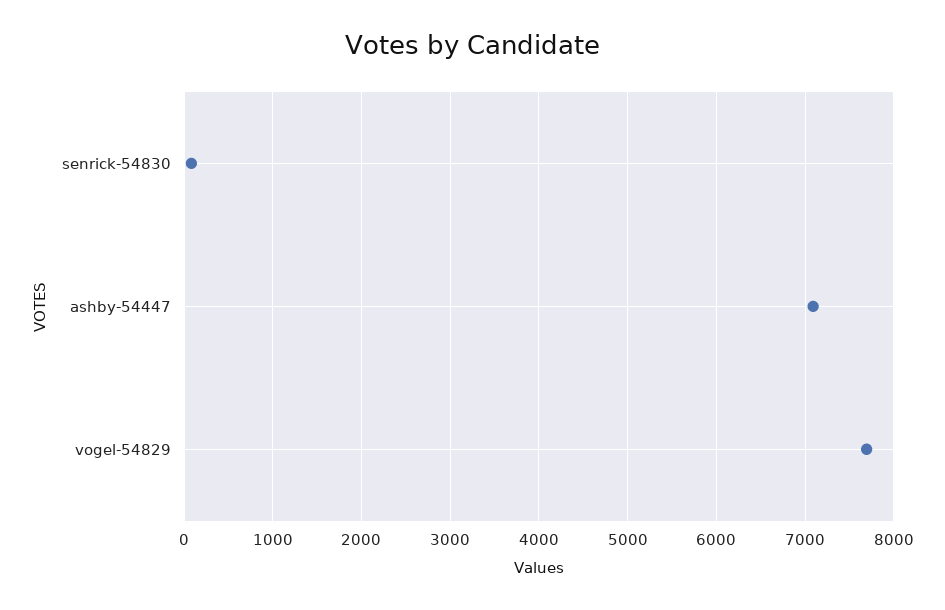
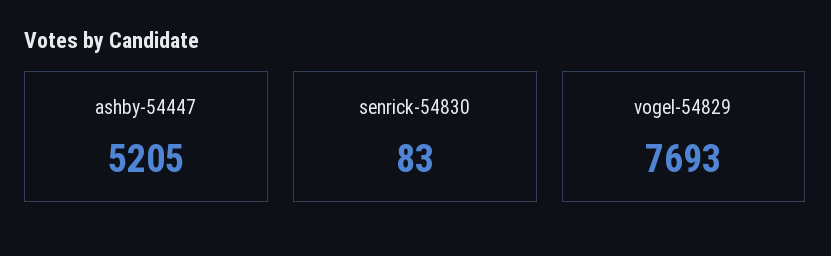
  {
    "senrick-54830": 83,
-   "ashby-54447": 7100,
+   "ashby-54447": 5205,
    "vogel-54829": 7693
  }

